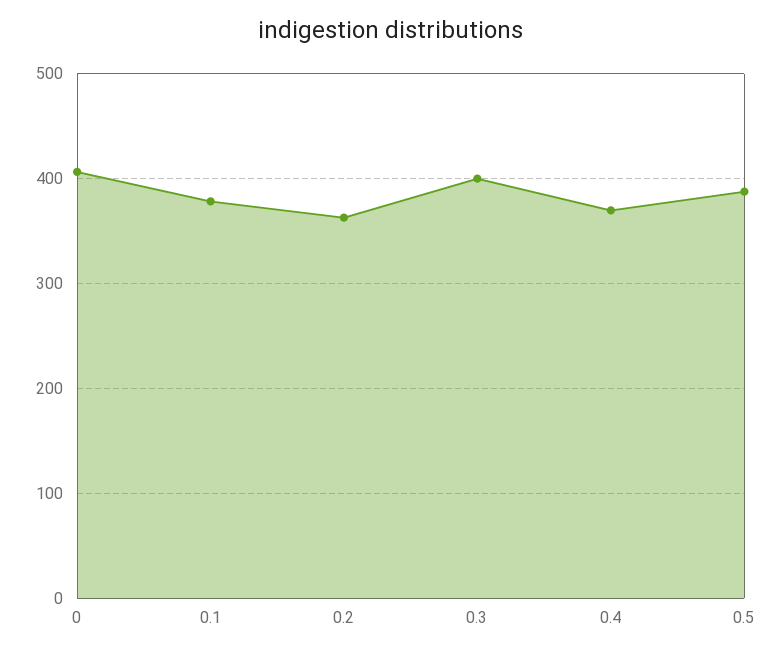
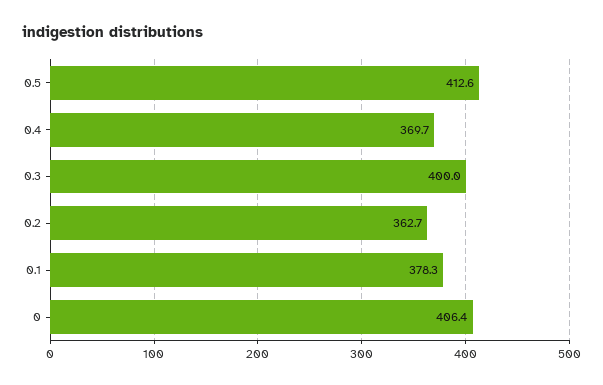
  {
    "0": 406.4,
    "0.1": 378.3,
    "0.2": 362.7,
    "0.3": 400,
    "0.4": 369.7,
-   "0.5": 390
+   "0.5": 412.6
  }

